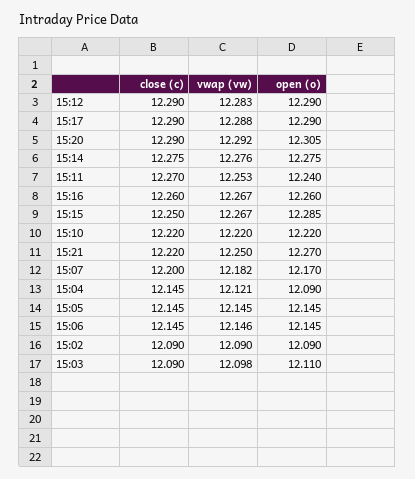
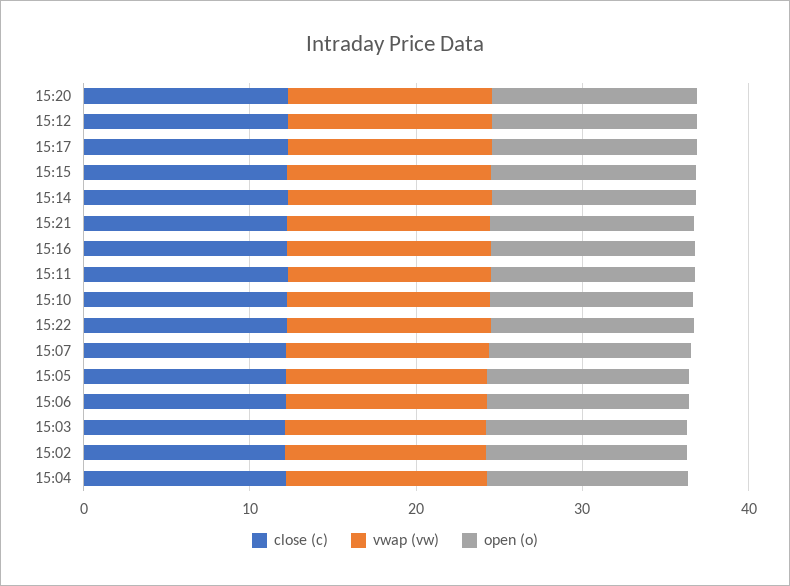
  {
    "close (c)": {
      "15:12": 12.29,
      "15:17": 12.29,
      "15:20": 12.29,
      "15:14": 12.275,
      "15:11": 12.27,
      "15:16": 12.26,
      "15:15": 12.25,
      "15:10": 12.22,
      "15:21": 12.22,
      "15:07": 12.2,
      "15:04": 12.145,
      "15:05": 12.145,
      "15:06": 12.145,
      "15:02": 12.09,
-     "15:03": 12.09
+     "15:03": 12.09,
+     "15:22": 12
    },
    "vwap (vw)": {
      "15:12": 12.283,
      "15:17": 12.288,
      "15:20": 12.292,
      "15:14": 12.276,
      "15:11": 12.253,
      "15:16": 12.267,
      "15:15": 12.267,
      "15:10": 12.22,
      "15:21": 12.25,
      "15:07": 12.182,
      "15:04": 12.121,
      "15:05": 12.145,
      "15:06": 12.146,
      "15:02": 12.09,
-     "15:03": 12.098
+     "15:03": 12.098,
+     "15:22": 12
    },
    "open (o)": {
      "15:12": 12.29,
      "15:17": 12.29,
      "15:20": 12.305,
      "15:14": 12.275,
      "15:11": 12.24,
      "15:16": 12.26,
      "15:15": 12.285,
      "15:10": 12.22,
      "15:21": 12.27,
      "15:07": 12.17,
      "15:04": 12.09,
      "15:05": 12.145,
      "15:06": 12.145,
      "15:02": 12.09,
-     "15:03": 12.11
+     "15:03": 12.11,
+     "15:22": 12
    }
  }

